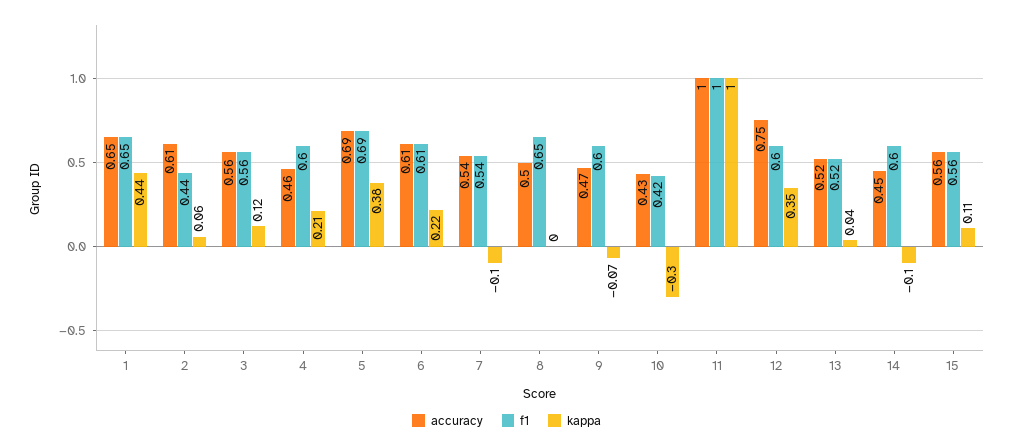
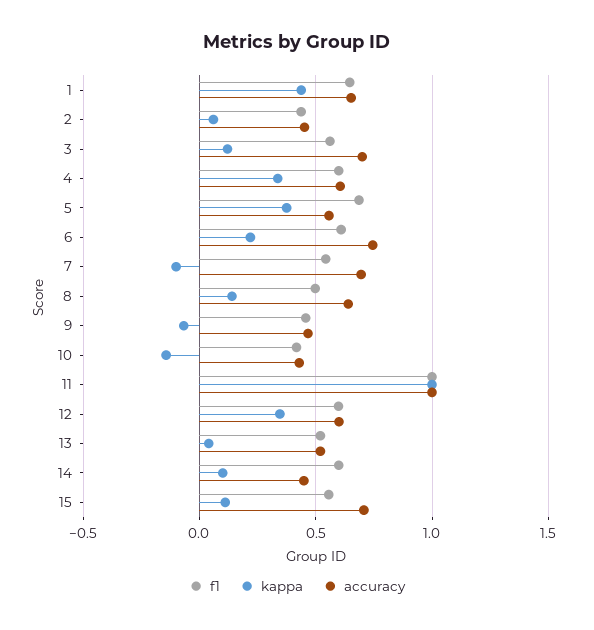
  {
    "accuracy": {
      "1": 0.65,
-     "2": 0.61,
+     "2": 0.45,
-     "3": 0.56,
+     "3": 0.7,
-     "4": 0.46,
+     "4": 0.6,
-     "5": 0.69,
+     "5": 0.55,
-     "6": 0.61,
+     "6": 0.75,
-     "7": 0.54,
+     "7": 0.7,
-     "8": 0.5,
+     "8": 0.65,
      "9": 0.47,
      "10": 0.43,
      "11": 1,
-     "12": 0.75,
+     "12": 0.6,
      "13": 0.52,
      "14": 0.45,
-     "15": 0.56
+     "15": 0.7
    },
    "f1": {
      "1": 0.65,
      "2": 0.44,
      "3": 0.56,
      "4": 0.6,
      "5": 0.69,
      "6": 0.61,
      "7": 0.54,
-     "8": 0.65,
+     "8": 0.5,
-     "9": 0.6,
+     "9": 0.45,
      "10": 0.42,
      "11": 1,
      "12": 0.6,
      "13": 0.52,
      "14": 0.6,
      "15": 0.56
    },
    "kappa": {
      "1": 0.44,
      "2": 0.06,
      "3": 0.12,
-     "4": 0.21,
+     "4": 0.35,
      "5": 0.38,
      "6": 0.22,
      "7": -0.1,
-     "8": 0,
+     "8": 0.15,
      "9": -0.07,
-     "10": -0.3,
+     "10": -0.15,
      "11": 1,
      "12": 0.35,
      "13": 0.04,
-     "14": -0.1,
+     "14": 0.1,
      "15": 0.11
    }
  }

